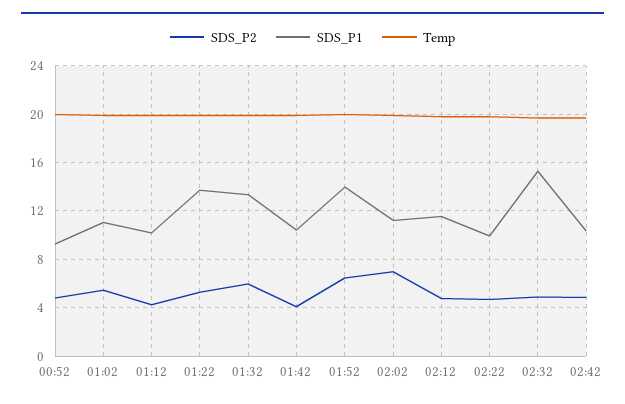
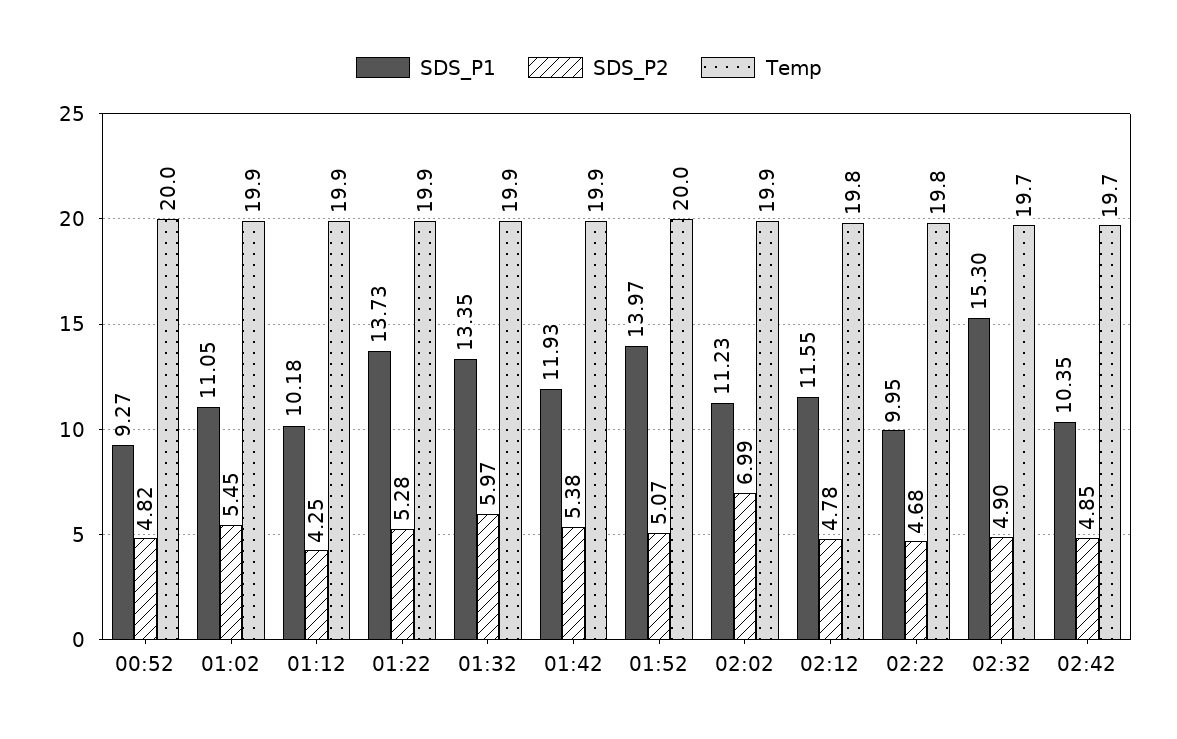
  {
    "SDS_P2": {
      "00:52": 4.82,
      "01:02": 5.45,
      "01:12": 4.25,
      "01:22": 5.28,
      "01:32": 5.97,
-     "01:42": 4,
+     "01:42": 5.38,
-     "01:52": 6.5,
+     "01:52": 5.07,
      "02:02": 6.99,
      "02:12": 4.78,
      "02:22": 4.68,
      "02:32": 4.9,
      "02:42": 4.85
    },
    "SDS_P1": {
      "00:52": 9.27,
      "01:02": 11.05,
      "01:12": 10.18,
      "01:22": 13.73,
      "01:32": 13.35,
-     "01:42": 10.5,
+     "01:42": 11.93,
      "01:52": 13.97,
      "02:02": 11.23,
      "02:12": 11.55,
      "02:22": 9.95,
      "02:32": 15.3,
      "02:42": 10.35
    },
    "Temp": {
      "00:52": 20,
      "01:02": 19.9,
      "01:12": 19.9,
      "01:22": 19.9,
      "01:32": 19.9,
      "01:42": 19.9,
      "01:52": 20,
      "02:02": 19.9,
      "02:12": 19.8,
      "02:22": 19.8,
      "02:32": 19.7,
      "02:42": 19.7
    }
  }

